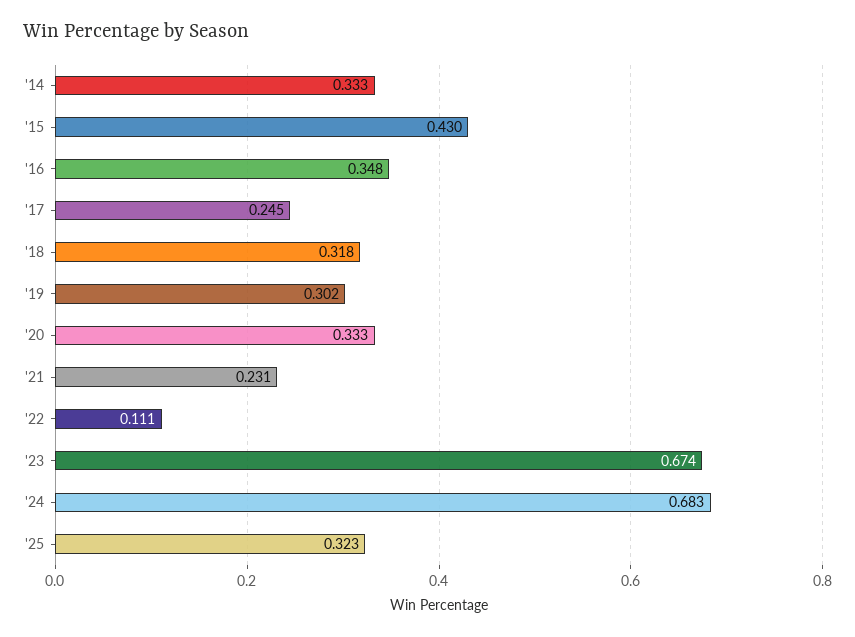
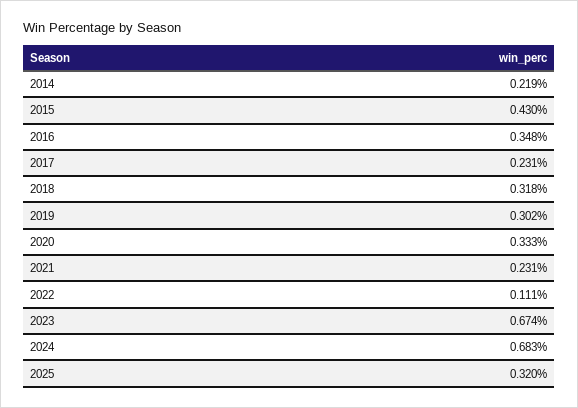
  {
-   "'14": 0.333,
+   "'14": 0.219,
    "'15": 0.43,
    "'16": 0.348,
-   "'17": 0.245,
+   "'17": 0.231,
    "'18": 0.318,
    "'19": 0.302,
    "'20": 0.333,
    "'21": 0.231,
    "'22": 0.111,
    "'23": 0.674,
    "'24": 0.683,
-   "'25": 0.323
+   "'25": 0.32
  }

